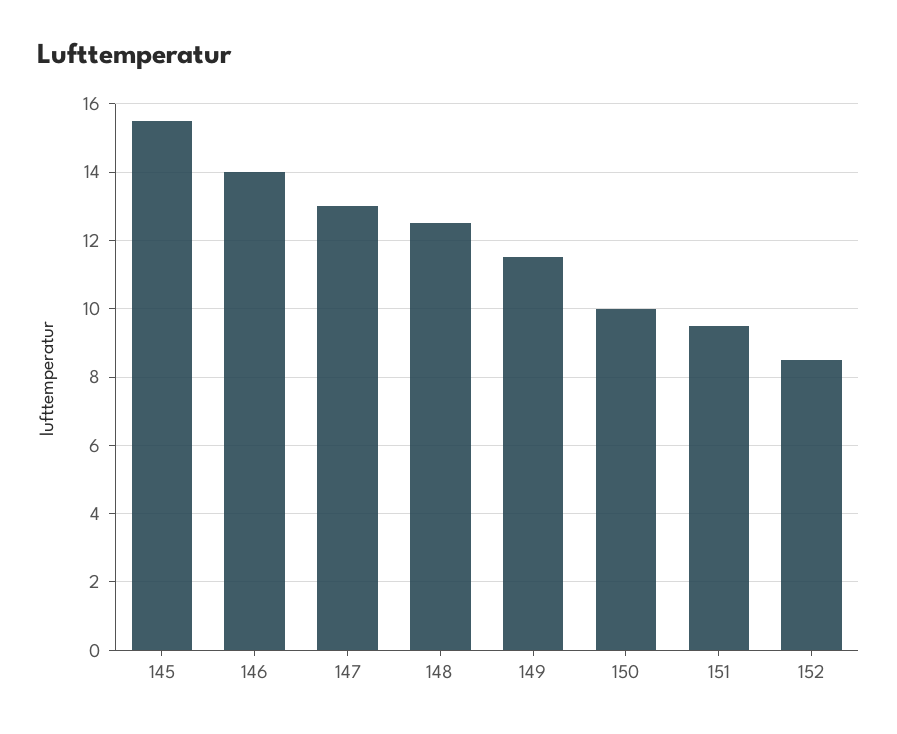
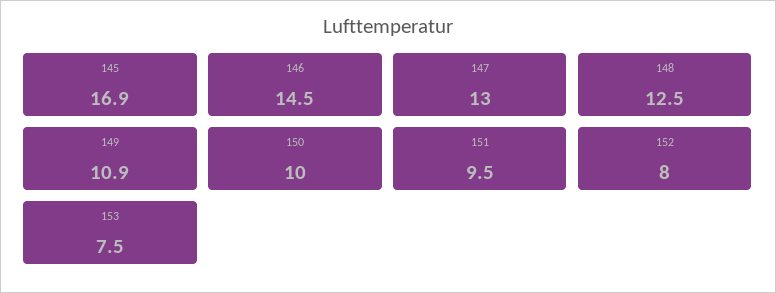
  {
-   "145": 15.5,
+   "145": 16.9,
-   "146": 14,
+   "146": 14.5,
    "147": 13,
    "148": 12.5,
-   "149": 11.5,
+   "149": 10.9,
    "150": 10,
    "151": 9.5,
-   "152": 8.5
+   "152": 8,
+   "153": 7.5
  }

